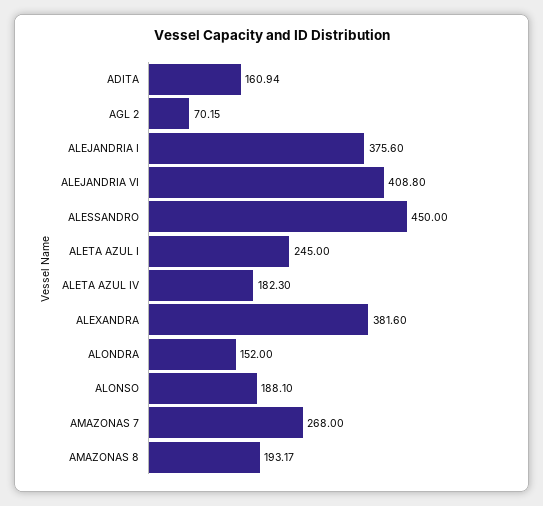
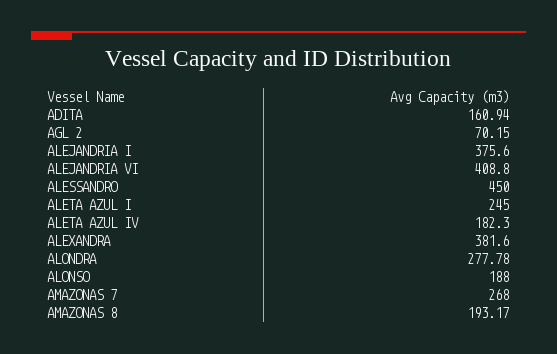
  {
    "ADITA": 160.94,
    "AGL 2": 70.15,
    "ALEJANDRIA I": 375.6,
    "ALEJANDRIA VI": 408.8,
    "ALESSANDRO": 450,
    "ALETA AZUL I": 245,
    "ALETA AZUL IV": 182.3,
    "ALEXANDRA": 381.6,
-   "ALONDRA": 152,
+   "ALONDRA": 277.78,
-   "ALONSO": 188.1,
+   "ALONSO": 188,
    "AMAZONAS 7": 268,
    "AMAZONAS 8": 193.17
  }

